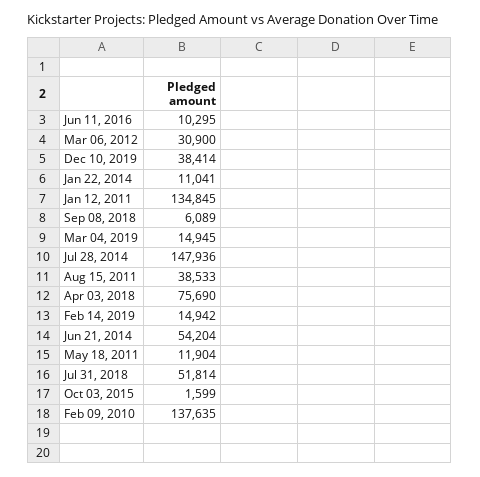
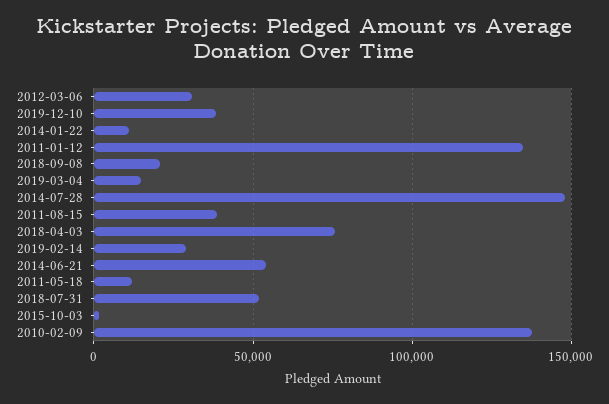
  {
-   "Jun 11, 2016": 10295,
    "Mar 06, 2012": 30900,
    "Dec 10, 2019": 38414,
    "Jan 22, 2014": 11041,
    "Jan 12, 2011": 134845,
-   "Sep 08, 2018": 6089,
+   "Sep 08, 2018": 20000,
    "Mar 04, 2019": 14945,
    "Jul 28, 2014": 147936,
    "Aug 15, 2011": 38533,
    "Apr 03, 2018": 75690,
-   "Feb 14, 2019": 14942,
+   "Feb 14, 2019": 30000,
    "Jun 21, 2014": 54204,
    "May 18, 2011": 11904,
    "Jul 31, 2018": 51814,
    "Oct 03, 2015": 1599,
    "Feb 09, 2010": 137635
  }

